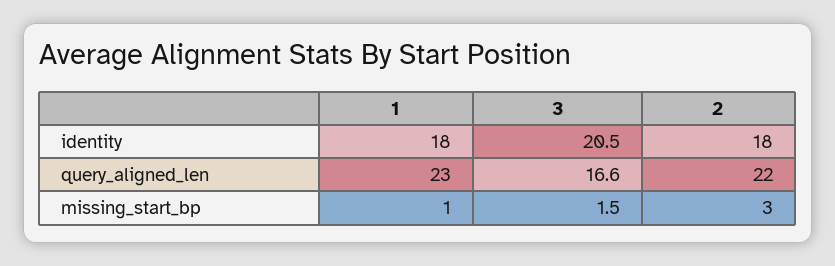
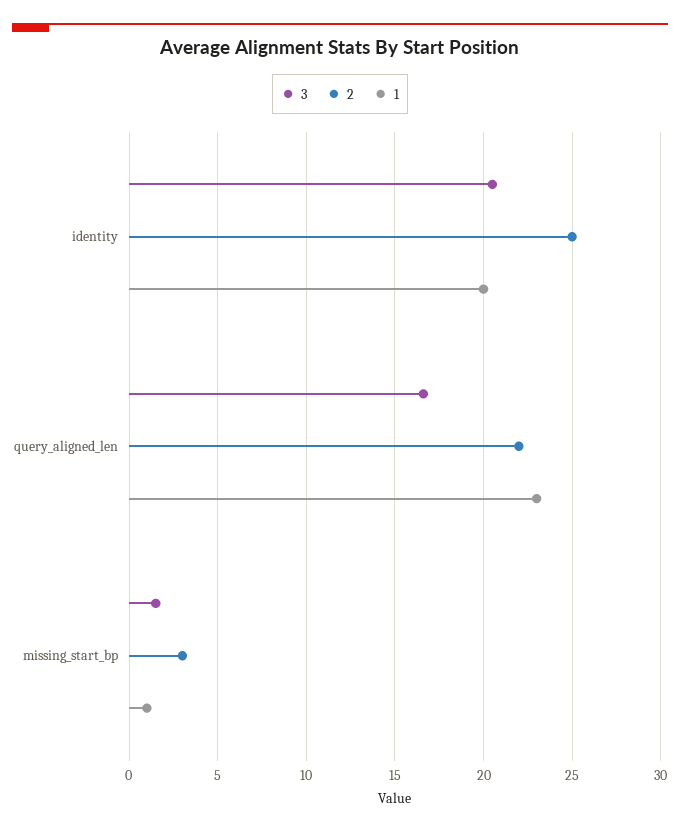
  {
    "1": {
-     "identity": 18,
+     "identity": 20,
      "query_aligned_len": 23,
      "missing_start_bp": 1
    },
    "3": {
      "identity": 20.5,
      "query_aligned_len": 16.6,
      "missing_start_bp": 1.5
    },
    "2": {
-     "identity": 18,
+     "identity": 25,
      "query_aligned_len": 22,
      "missing_start_bp": 3
    }
  }

